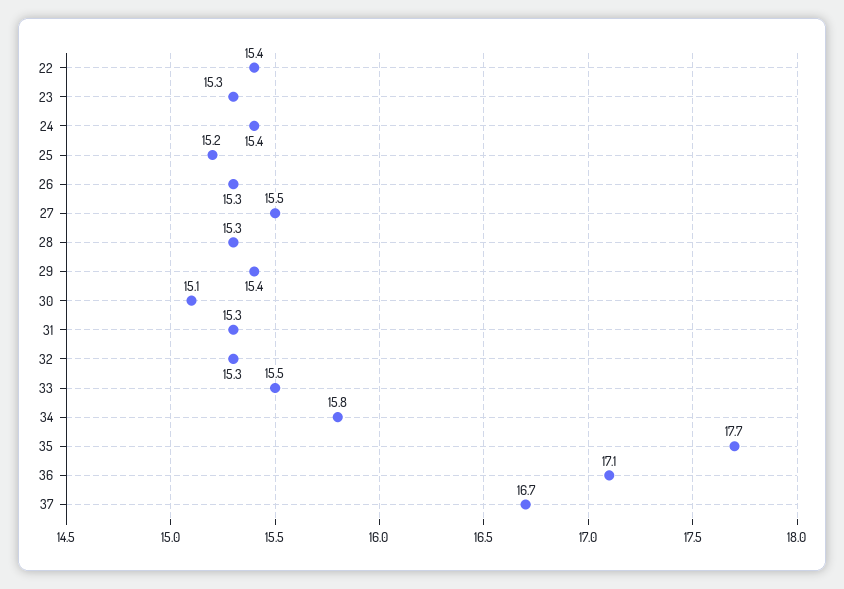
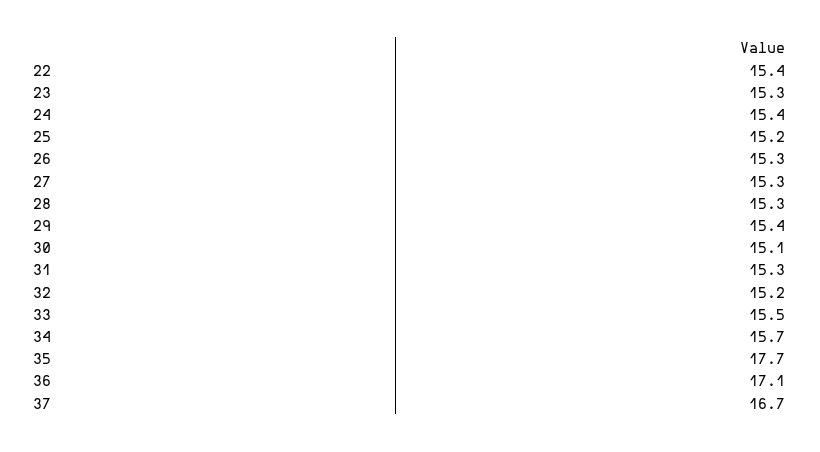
  {
    "22": 15.4,
    "23": 15.3,
    "24": 15.4,
    "25": 15.2,
    "26": 15.3,
-   "27": 15.5,
+   "27": 15.3,
    "28": 15.3,
    "29": 15.4,
    "30": 15.1,
    "31": 15.3,
-   "32": 15.3,
+   "32": 15.2,
    "33": 15.5,
-   "34": 15.8,
+   "34": 15.7,
    "35": 17.7,
    "36": 17.1,
    "37": 16.7
  }

